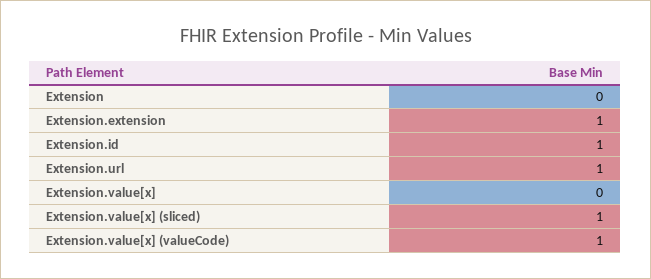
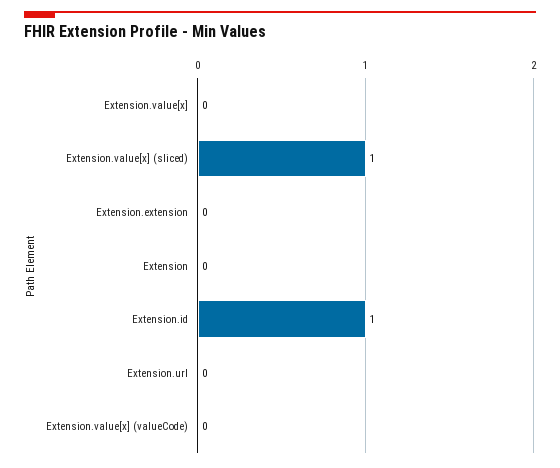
  {
    "Extension": 0,
-   "Extension.extension": 1,
+   "Extension.extension": 0,
    "Extension.id": 1,
-   "Extension.url": 1,
+   "Extension.url": 0,
    "Extension.value[x]": 0,
    "Extension.value[x] (sliced)": 1,
-   "Extension.value[x] (valueCode)": 1
+   "Extension.value[x] (valueCode)": 0
  }

